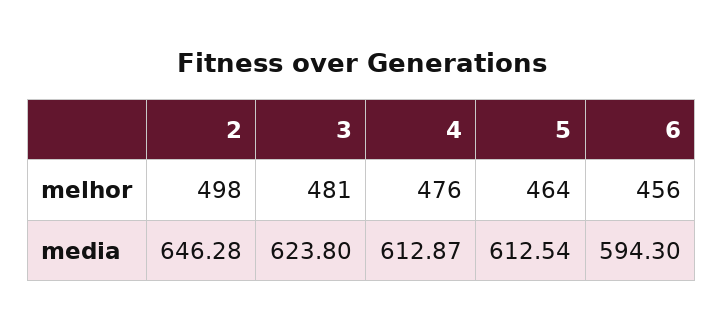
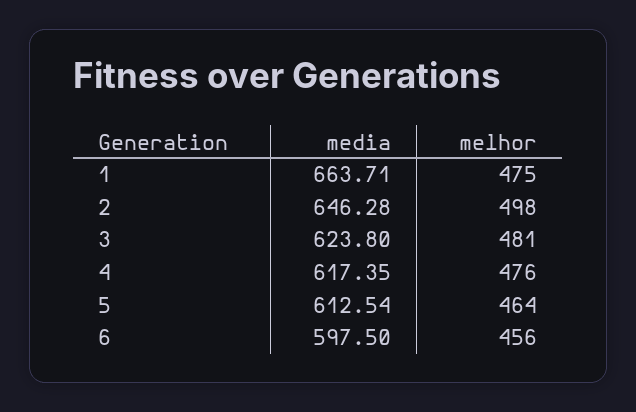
  {
    "2": {
      "melhor": 498,
      "media": 646.28
    },
    "3": {
      "melhor": 481,
      "media": 623.8
    },
    "4": {
      "melhor": 476,
-     "media": 612.87
+     "media": 617.35
    },
    "5": {
      "melhor": 464,
      "media": 612.54
    },
    "6": {
      "melhor": 456,
-     "media": 594.3
+     "media": 597.5
-   }
+   },
+   "1": {
+     "media": 663.71,
+     "melhor": 475
+   }
  }

